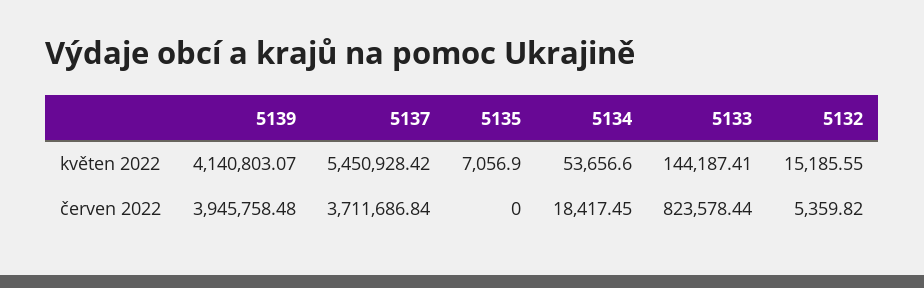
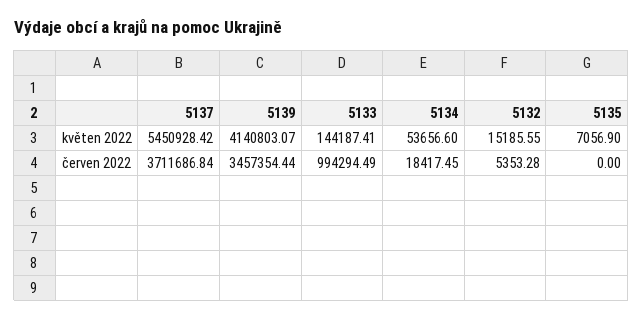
  {
    "5139": {
      "květen 2022": 4140803.07,
-     "červen 2022": 3945758.48
+     "červen 2022": 3457354.44
    },
    "5137": {
      "květen 2022": 5450928.42,
      "červen 2022": 3711686.84
    },
    "5135": {
      "květen 2022": 7056.9,
      "červen 2022": 0
    },
    "5134": {
      "květen 2022": 53656.6,
      "červen 2022": 18417.45
    },
    "5133": {
      "květen 2022": 144187.41,
-     "červen 2022": 823578.44
+     "červen 2022": 994294.49
    },
    "5132": {
      "květen 2022": 15185.55,
-     "červen 2022": 5359.82
+     "červen 2022": 5353.28
    }
  }

